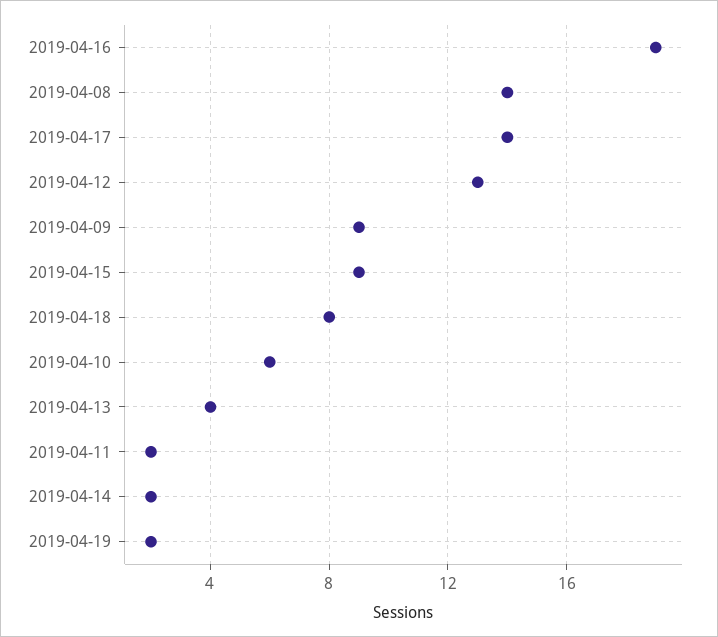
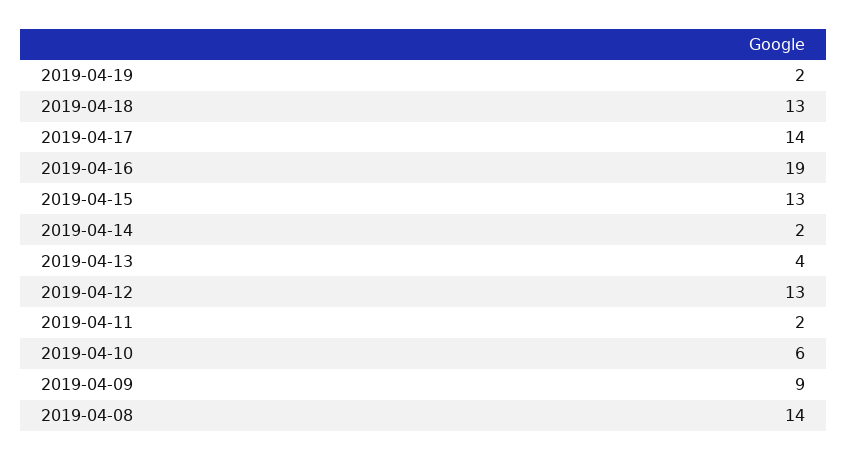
  {
    "2019-04-16": 19,
    "2019-04-08": 14,
    "2019-04-17": 14,
    "2019-04-12": 13,
    "2019-04-09": 9,
-   "2019-04-15": 9,
+   "2019-04-15": 13,
-   "2019-04-18": 8,
+   "2019-04-18": 13,
    "2019-04-10": 6,
    "2019-04-13": 4,
    "2019-04-11": 2,
    "2019-04-14": 2,
    "2019-04-19": 2
  }

